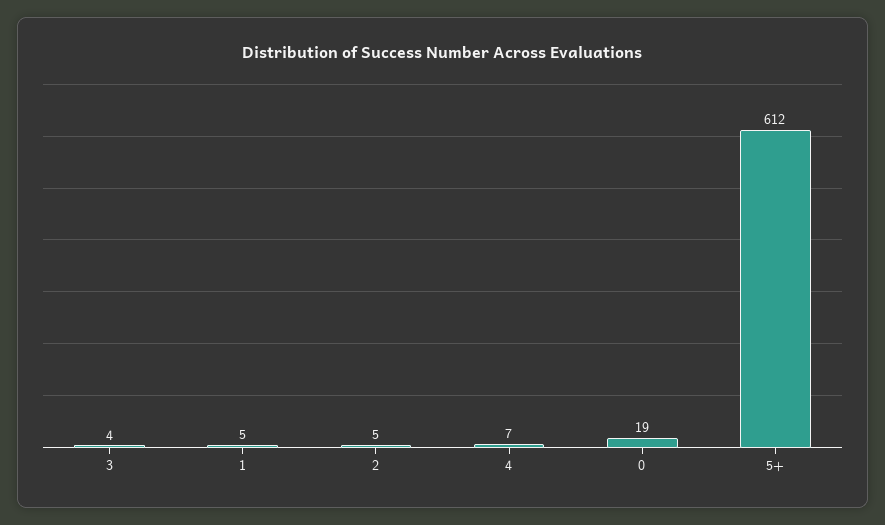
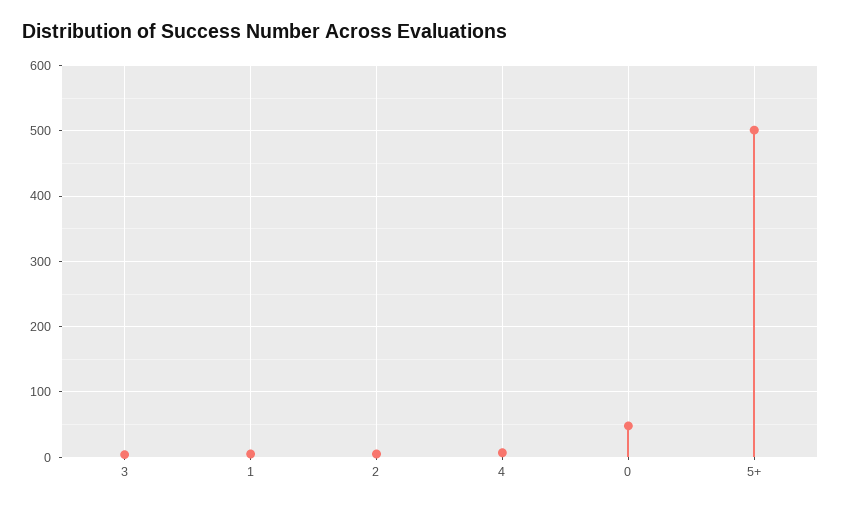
  {
    "3": 4,
    "1": 5,
    "2": 5,
    "4": 7,
-   "0": 19,
+   "0": 50,
-   "5+": 612
+   "5+": 500
  }

